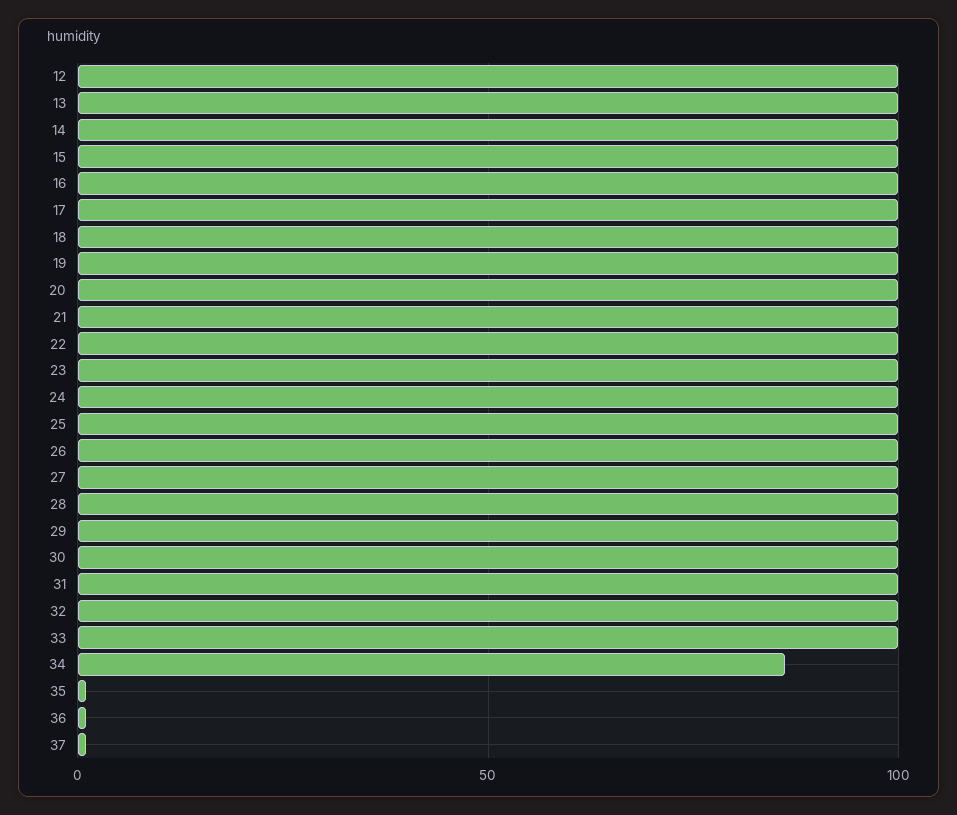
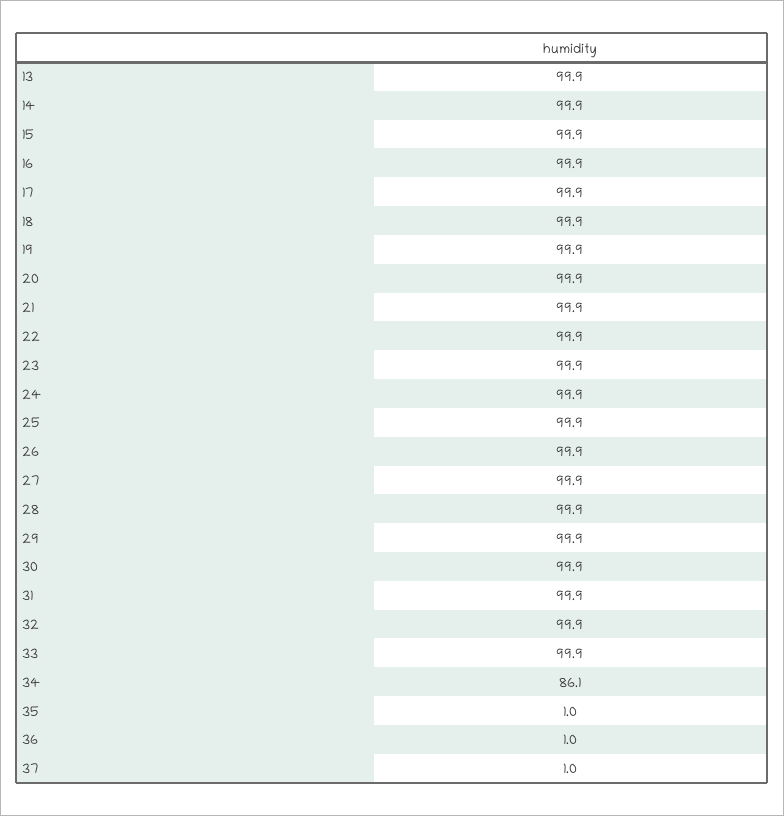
  {
-   "12": 100,
    "13": 99.9,
    "14": 99.9,
    "15": 99.9,
    "16": 99.9,
    "17": 99.9,
    "18": 99.9,
    "19": 99.9,
    "20": 99.9,
    "21": 99.9,
    "22": 99.9,
    "23": 99.9,
    "24": 99.9,
    "25": 99.9,
    "26": 99.9,
    "27": 99.9,
    "28": 99.9,
    "29": 99.9,
    "30": 99.9,
    "31": 99.9,
    "32": 99.9,
    "33": 99.9,
    "34": 86.1,
    "35": 1,
    "36": 1,
    "37": 1
  }

